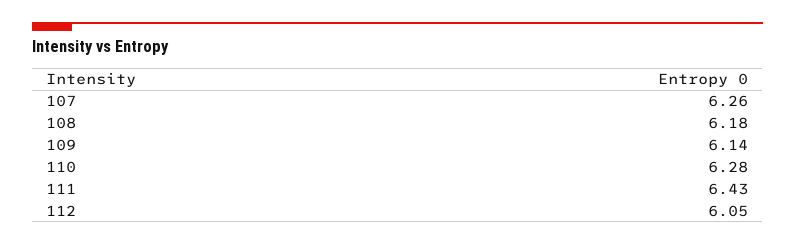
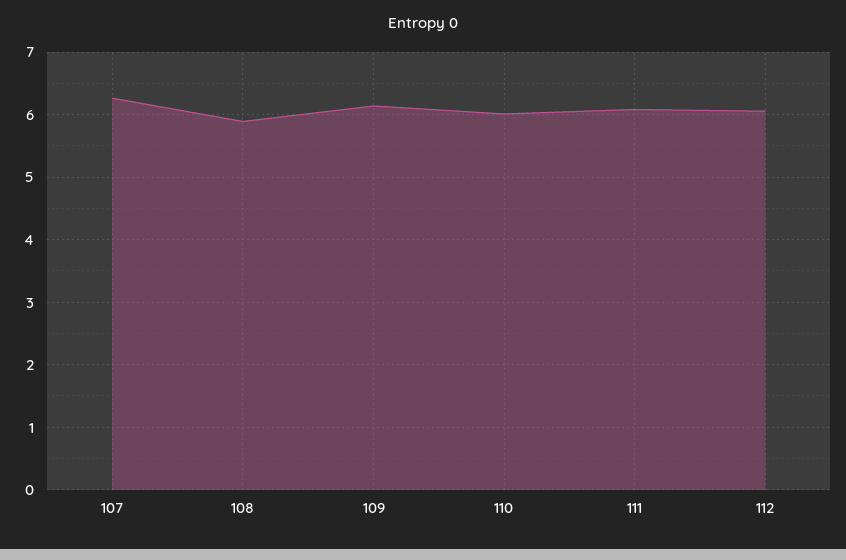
  {
    "107": 6.26,
-   "108": 6.18,
+   "108": 5.9,
    "109": 6.14,
-   "110": 6.28,
+   "110": 6,
-   "111": 6.43,
+   "111": 6.1,
    "112": 6.05
  }

